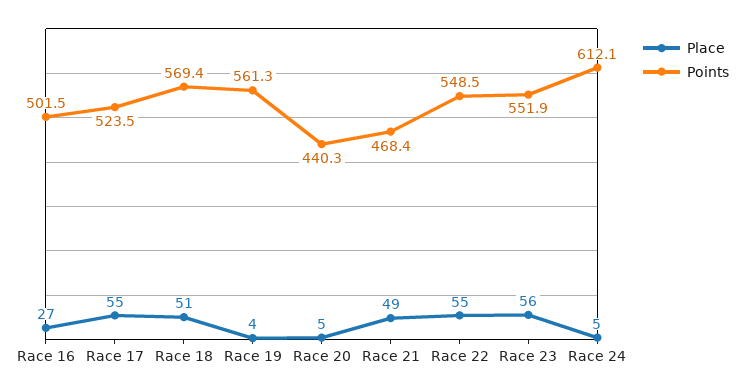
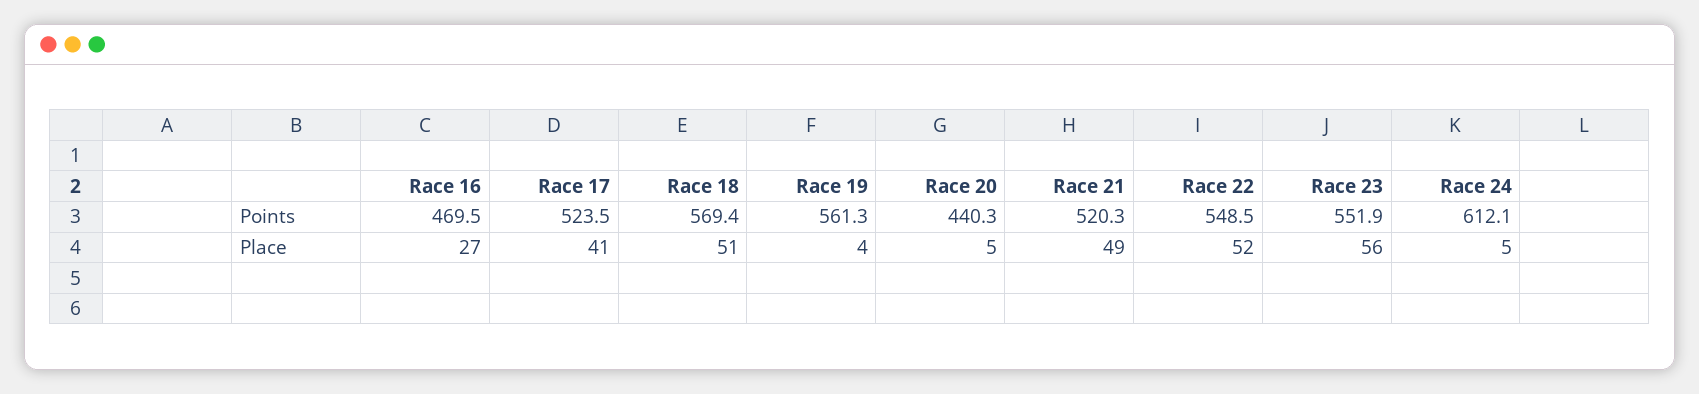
  {
    "Place": {
      "Race 16": 27,
-     "Race 17": 55,
+     "Race 17": 41,
      "Race 18": 51,
      "Race 19": 4,
      "Race 20": 5,
      "Race 21": 49,
-     "Race 22": 55,
+     "Race 22": 52,
      "Race 23": 56,
      "Race 24": 5
    },
    "Points": {
-     "Race 16": 501.5,
+     "Race 16": 469.5,
      "Race 17": 523.5,
      "Race 18": 569.4,
      "Race 19": 561.3,
      "Race 20": 440.3,
-     "Race 21": 468.4,
+     "Race 21": 520.3,
      "Race 22": 548.5,
      "Race 23": 551.9,
      "Race 24": 612.1
    }
  }

